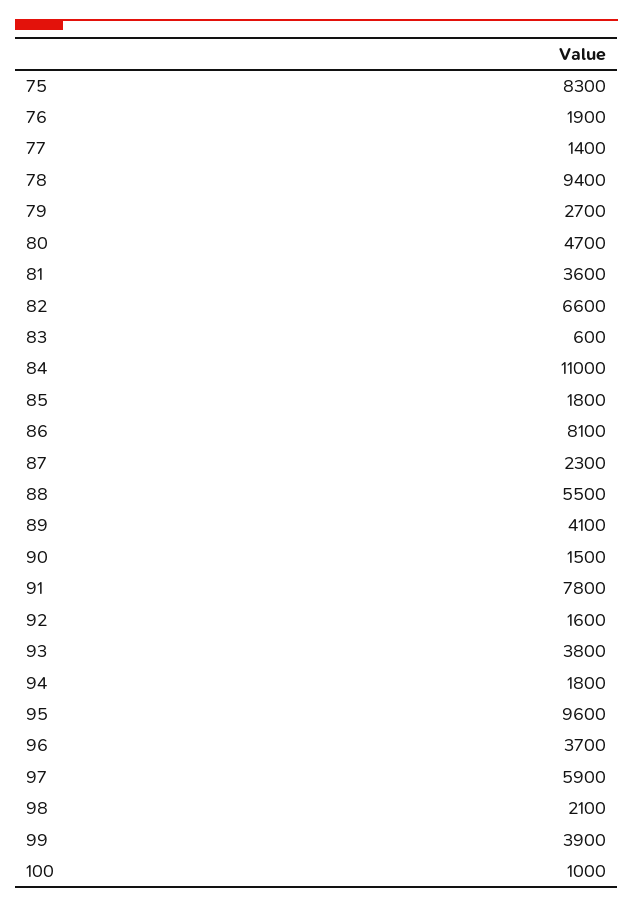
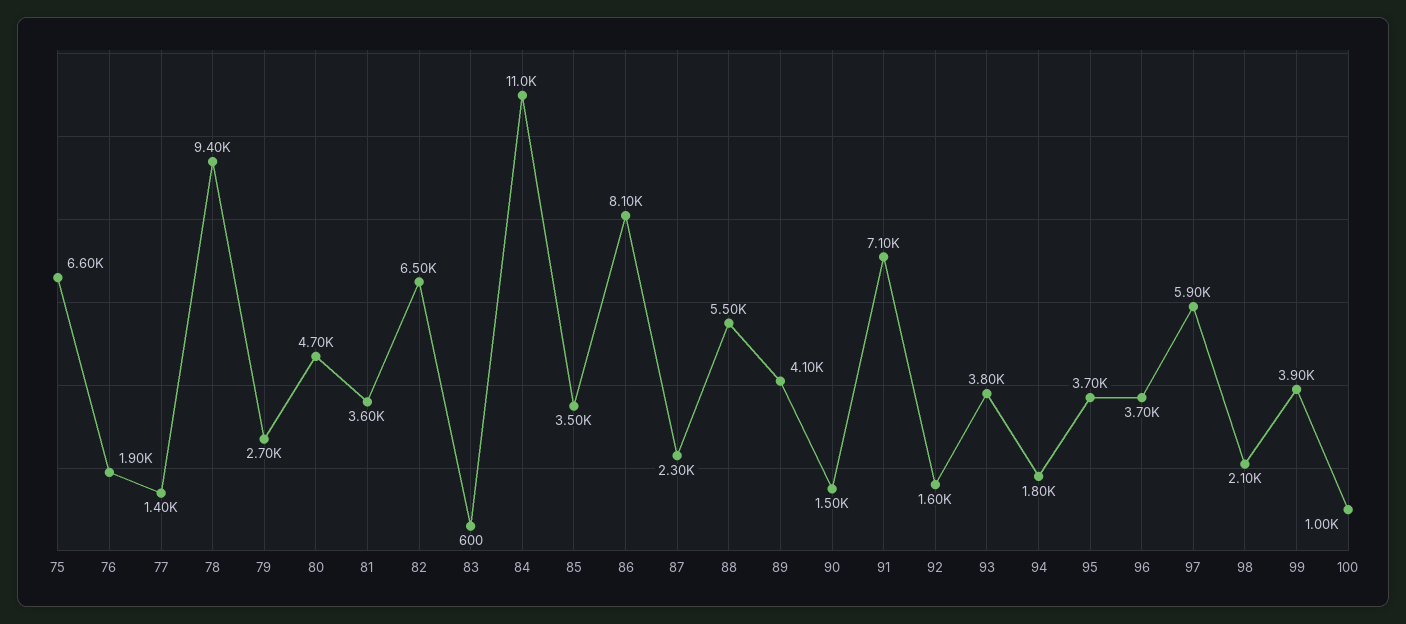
  {
-   "75": 8300,
+   "75": 6600,
    "76": 1900,
    "77": 1400,
    "78": 9400,
    "79": 2700,
    "80": 4700,
    "81": 3600,
-   "82": 6600,
+   "82": 6500,
    "83": 600,
    "84": 11000,
-   "85": 1800,
+   "85": 3500,
    "86": 8100,
    "87": 2300,
    "88": 5500,
    "89": 4100,
    "90": 1500,
-   "91": 7800,
+   "91": 7100,
    "92": 1600,
    "93": 3800,
    "94": 1800,
-   "95": 9600,
+   "95": 3700,
    "96": 3700,
    "97": 5900,
    "98": 2100,
    "99": 3900,
    "100": 1000
  }

